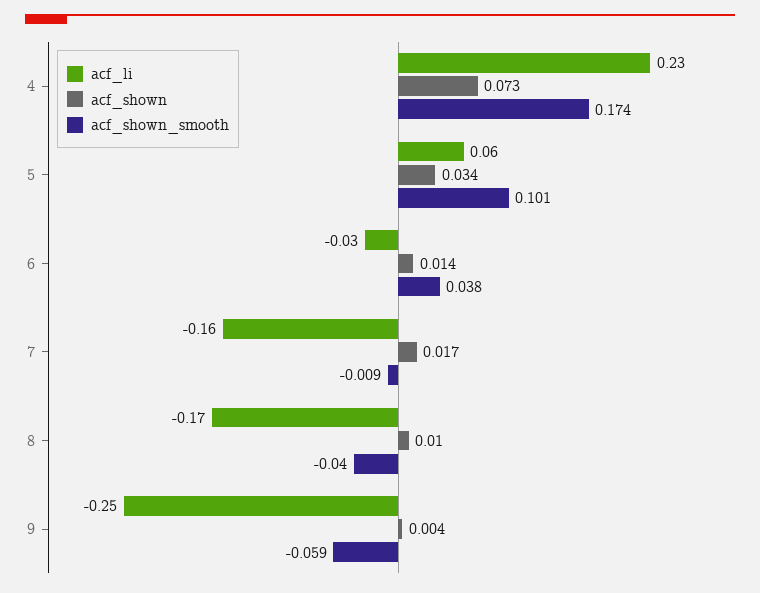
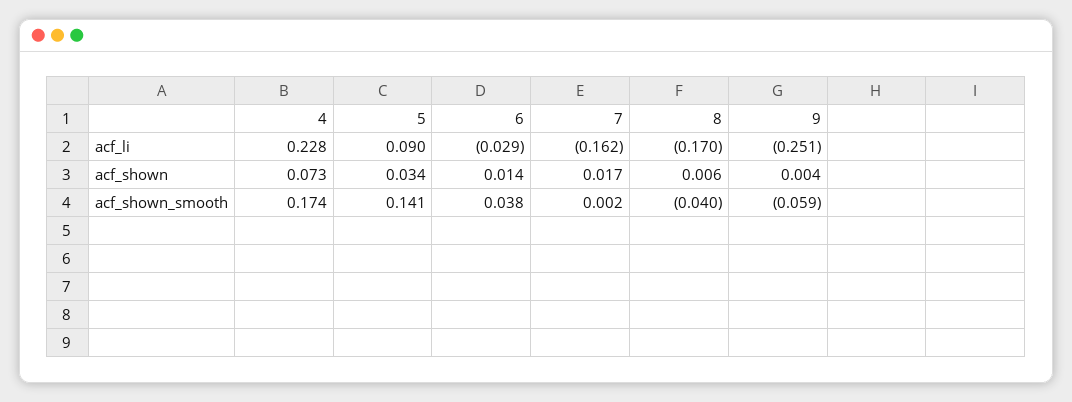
  {
    "acf_li": {
      "4": 0.228,
-     "5": 0.06,
+     "5": 0.09,
      "6": -0.029,
      "7": -0.162,
      "8": -0.17,
      "9": -0.251
    },
    "acf_shown": {
      "4": 0.073,
      "5": 0.034,
      "6": 0.014,
      "7": 0.017,
-     "8": 0.01,
+     "8": 0.006,
      "9": 0.004
    },
    "acf_shown_smooth": {
      "4": 0.174,
-     "5": 0.101,
+     "5": 0.141,
      "6": 0.038,
-     "7": -0.009,
+     "7": 0.002,
      "8": -0.04,
      "9": -0.059
    }
  }

